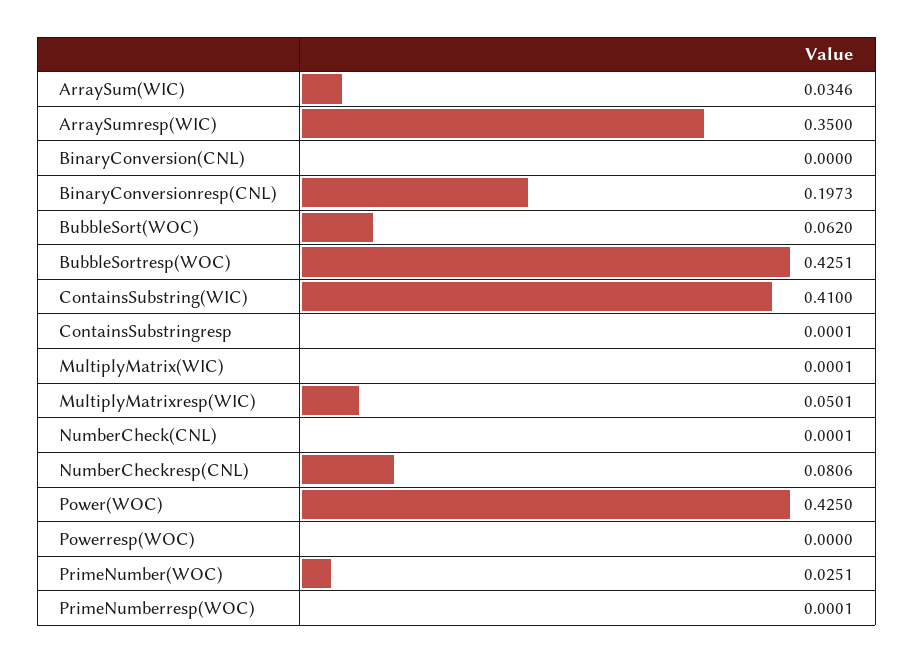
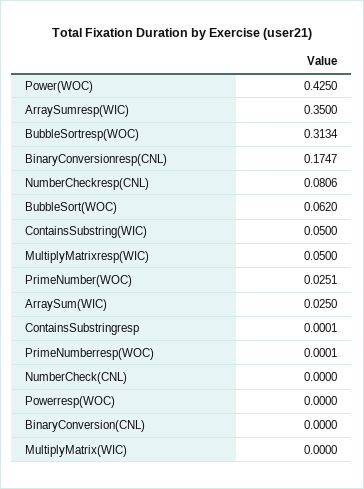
  {
-   "ArraySum(WIC)": 0.0346,
+   "ArraySum(WIC)": 0.025,
    "ArraySumresp(WIC)": 0.35,
    "BinaryConversion(CNL)": 0,
-   "BinaryConversionresp(CNL)": 0.1973,
+   "BinaryConversionresp(CNL)": 0.1747,
    "BubbleSort(WOC)": 0.062,
-   "BubbleSortresp(WOC)": 0.4251,
+   "BubbleSortresp(WOC)": 0.3134,
-   "ContainsSubstring(WIC)": 0.41,
+   "ContainsSubstring(WIC)": 0.05,
    "ContainsSubstringresp": 0.0001,
-   "MultiplyMatrix(WIC)": 0.0001,
+   "MultiplyMatrix(WIC)": 0,
-   "MultiplyMatrixresp(WIC)": 0.0501,
+   "MultiplyMatrixresp(WIC)": 0.05,
-   "NumberCheck(CNL)": 0.0001,
+   "NumberCheck(CNL)": 0,
    "NumberCheckresp(CNL)": 0.0806,
    "Power(WOC)": 0.425,
    "Powerresp(WOC)": 0,
    "PrimeNumber(WOC)": 0.0251,
    "PrimeNumberresp(WOC)": 0.0001
  }

